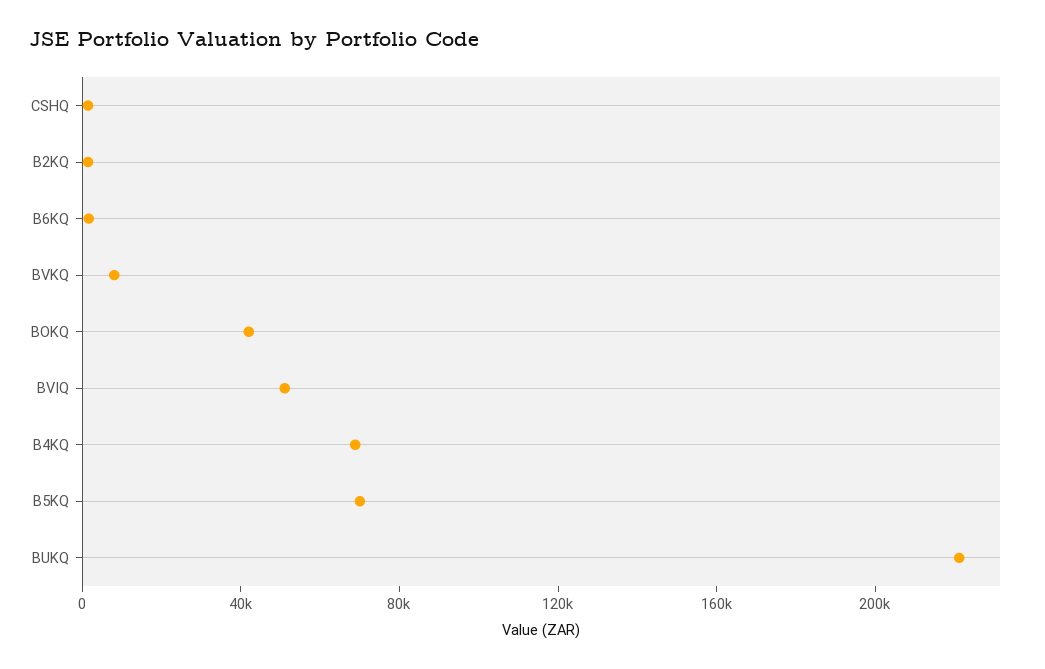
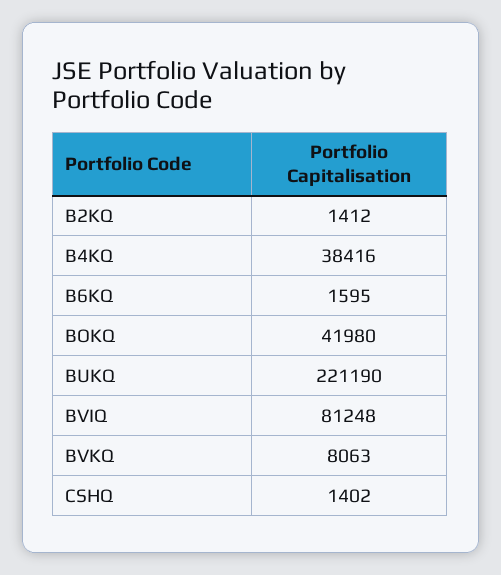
  {
    "CSHQ": 1402,
    "B2KQ": 1412,
    "B6KQ": 1595,
    "BVKQ": 8063,
    "BOKQ": 41980,
-   "BVIQ": 50000,
+   "BVIQ": 81248,
-   "B4KQ": 70000,
+   "B4KQ": 38416,
-   "B5KQ": 70000,
    "BUKQ": 221190
  }

